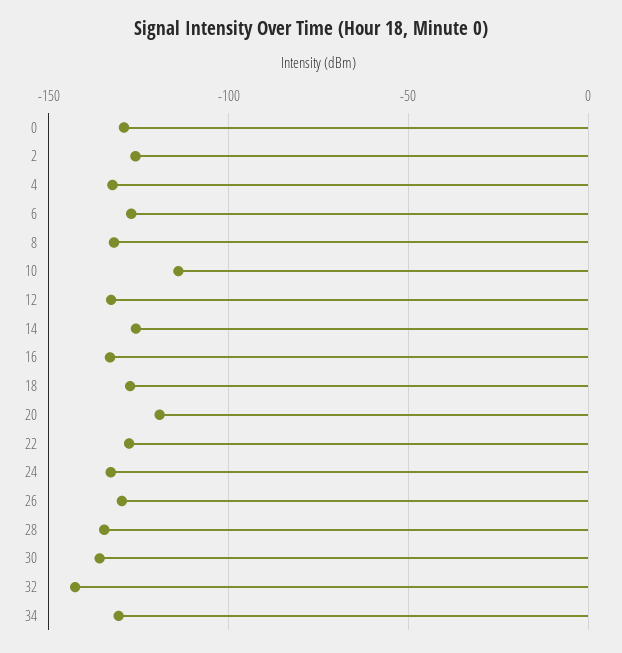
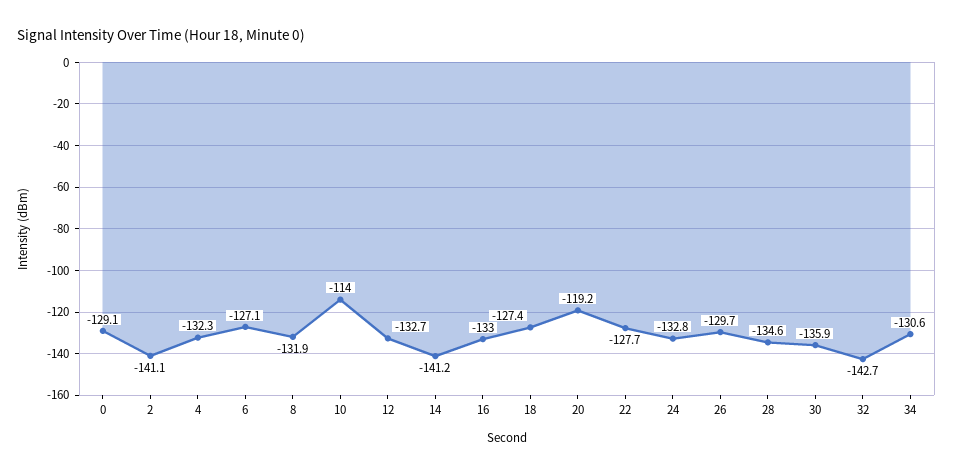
  {
    "0": -129.1,
-   "2": -125,
+   "2": -141.1,
    "4": -132.3,
    "6": -127.1,
    "8": -131.9,
    "10": -114,
    "12": -132.7,
-   "14": -125,
+   "14": -141.2,
    "16": -133,
    "18": -127.4,
    "20": -119.2,
    "22": -127.7,
    "24": -132.8,
    "26": -129.7,
    "28": -134.6,
    "30": -135.9,
    "32": -142.7,
    "34": -130.6
  }

